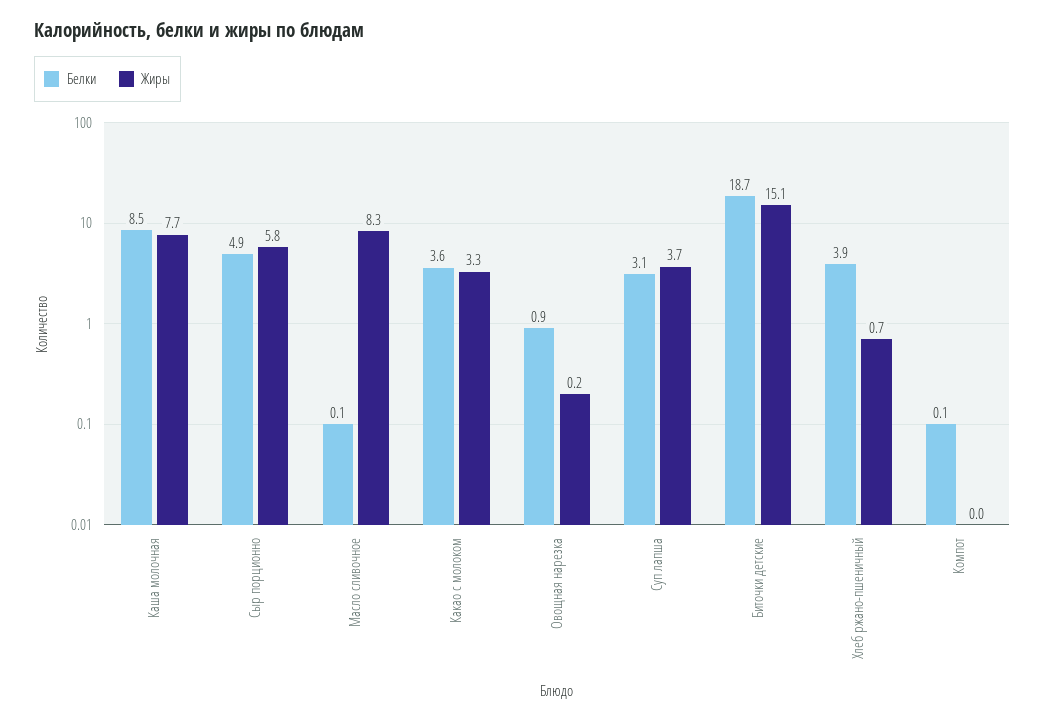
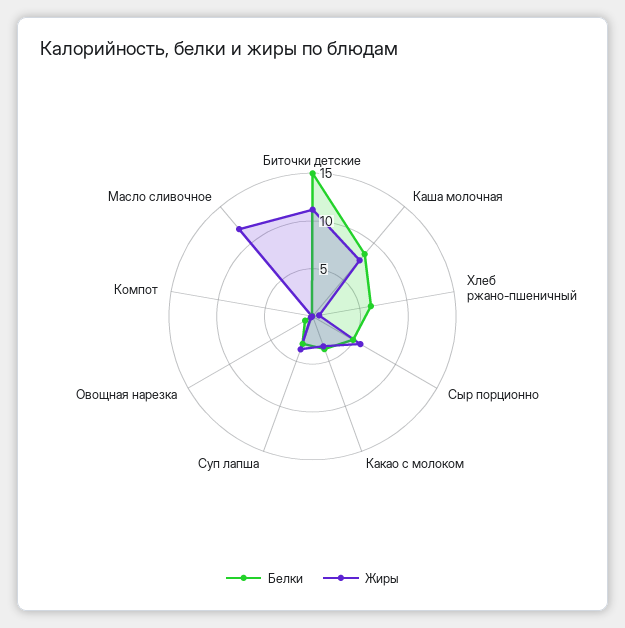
  {
    "Белки": {
      "Каша молочная": 8.5,
      "Сыр порционно": 4.9,
      "Масло сливочное": 0.1,
      "Какао с молоком": 3.6,
      "Овощная нарезка": 0.9,
      "Суп лапша": 3.1,
-     "Биточки детские": 18.7,
+     "Биточки детские": 15,
-     "Хлеб ржано-пшеничный": 3.9,
+     "Хлеб ржано-пшеничный": 6,
      "Компот": 0.1
    },
    "Жиры": {
      "Каша молочная": 7.7,
      "Сыр порционно": 5.8,
-     "Масло сливочное": 8.3,
+     "Масло сливочное": 12,
      "Какао с молоком": 3.3,
      "Овощная нарезка": 0.2,
      "Суп лапша": 3.7,
-     "Биточки детские": 15.1,
+     "Биточки детские": 11,
      "Хлеб ржано-пшеничный": 0.7,
      "Компот": 0
    }
  }

